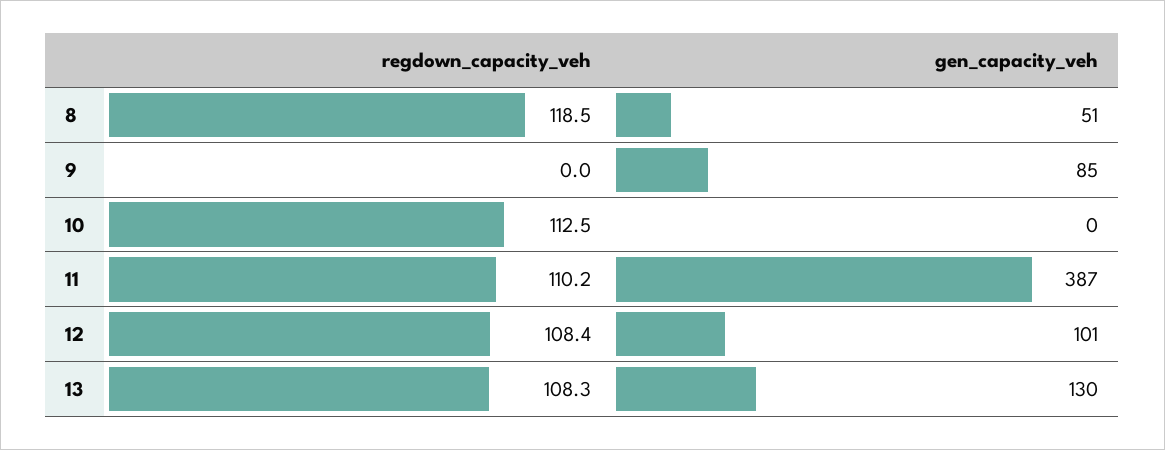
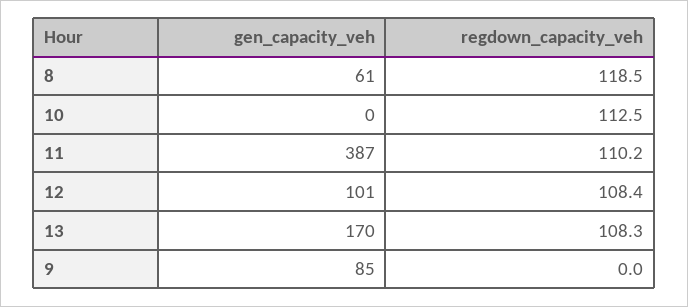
  {
    "regdown_capacity_veh": {
      "8": 118.5,
      "9": 0,
      "10": 112.5,
      "11": 110.2,
      "12": 108.4,
      "13": 108.3
    },
    "gen_capacity_veh": {
-     "8": 51,
+     "8": 61,
      "9": 85,
      "10": 0,
      "11": 387,
      "12": 101,
-     "13": 130
+     "13": 170
    }
  }

